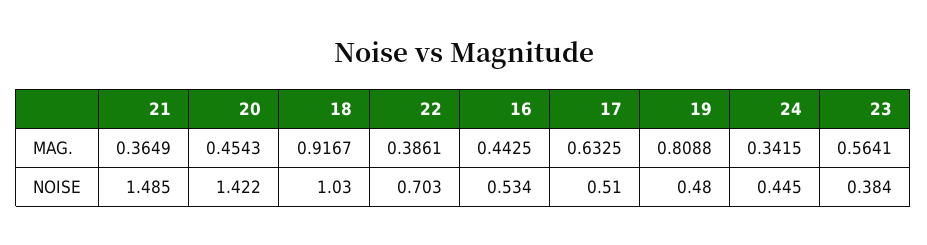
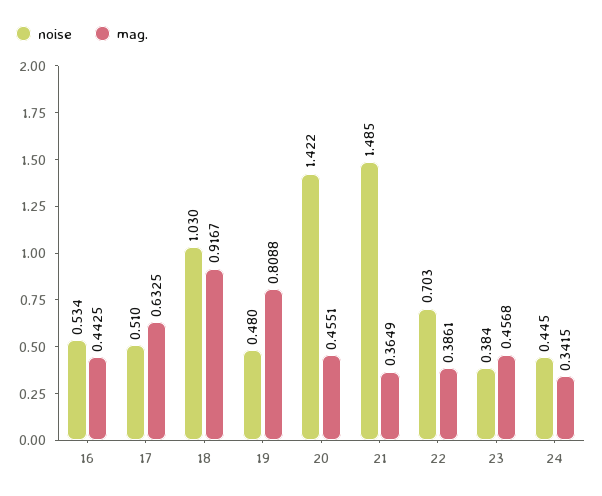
  {
    "MAG.": {
      "21": 0.3649,
-     "20": 0.4543,
+     "20": 0.4551,
      "18": 0.9167,
      "22": 0.3861,
      "16": 0.4425,
      "17": 0.6325,
      "19": 0.8088,
      "24": 0.3415,
-     "23": 0.5641
+     "23": 0.4568
    },
    "NOISE": {
      "21": 1.485,
      "20": 1.422,
      "18": 1.03,
      "22": 0.703,
      "16": 0.534,
      "17": 0.51,
      "19": 0.48,
      "24": 0.445,
      "23": 0.384
    }
  }

